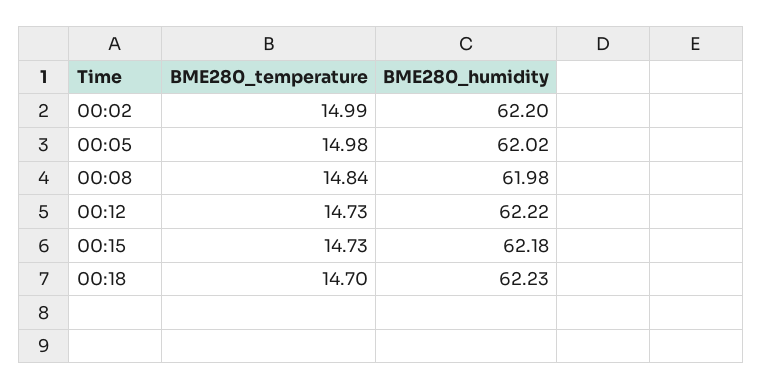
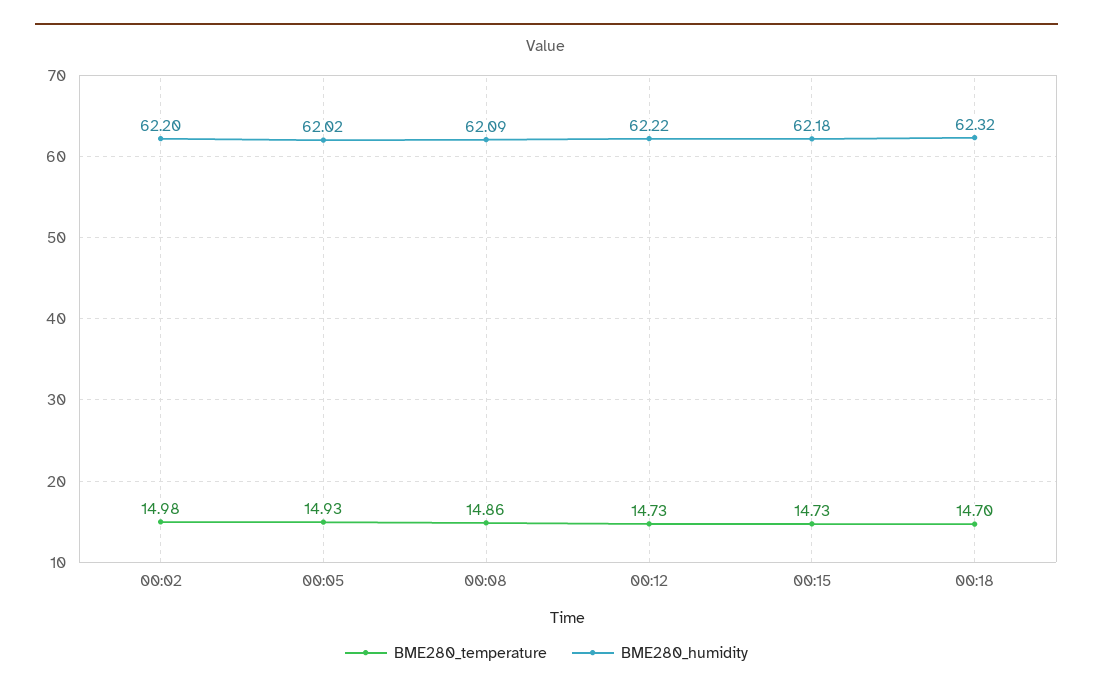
  {
    "BME280_temperature": {
-     "00:02": 14.99,
+     "00:02": 14.98,
-     "00:05": 14.98,
+     "00:05": 14.93,
-     "00:08": 14.84,
+     "00:08": 14.86,
      "00:12": 14.73,
      "00:15": 14.73,
      "00:18": 14.7
    },
    "BME280_humidity": {
      "00:02": 62.2,
      "00:05": 62.02,
-     "00:08": 61.98,
+     "00:08": 62.09,
      "00:12": 62.22,
      "00:15": 62.18,
-     "00:18": 62.23
+     "00:18": 62.32
    }
  }

